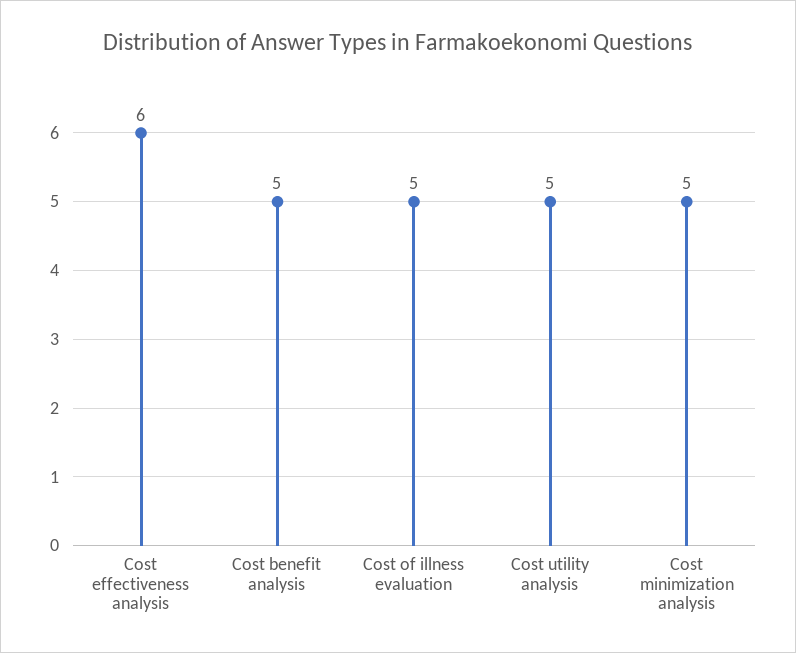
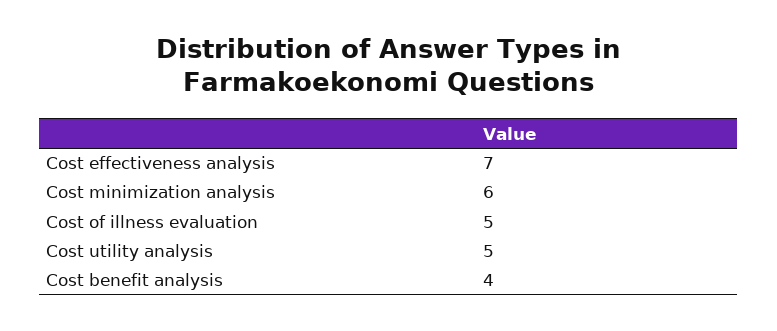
  {
-   "Cost effectiveness analysis": 6,
+   "Cost effectiveness analysis": 7,
-   "Cost benefit analysis": 5,
+   "Cost benefit analysis": 4,
    "Cost of illness evaluation": 5,
    "Cost utility analysis": 5,
-   "Cost minimization analysis": 5
+   "Cost minimization analysis": 6
  }

